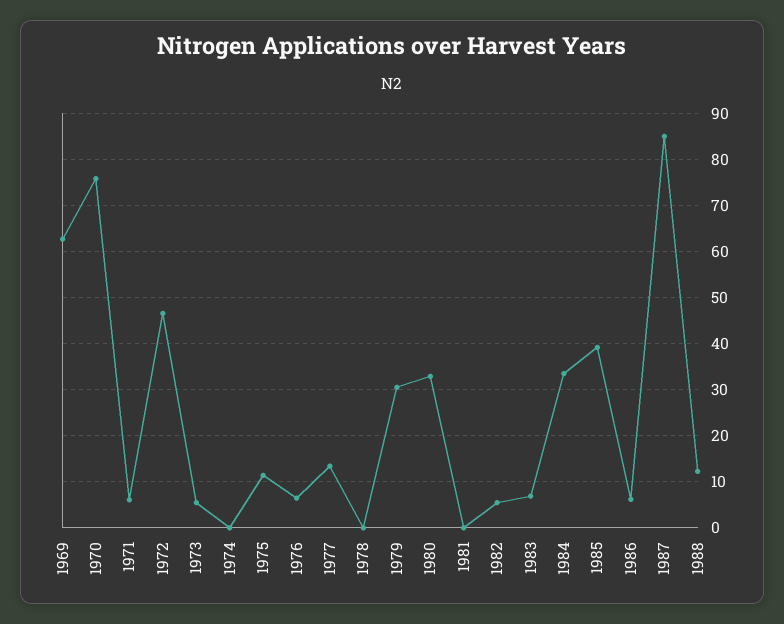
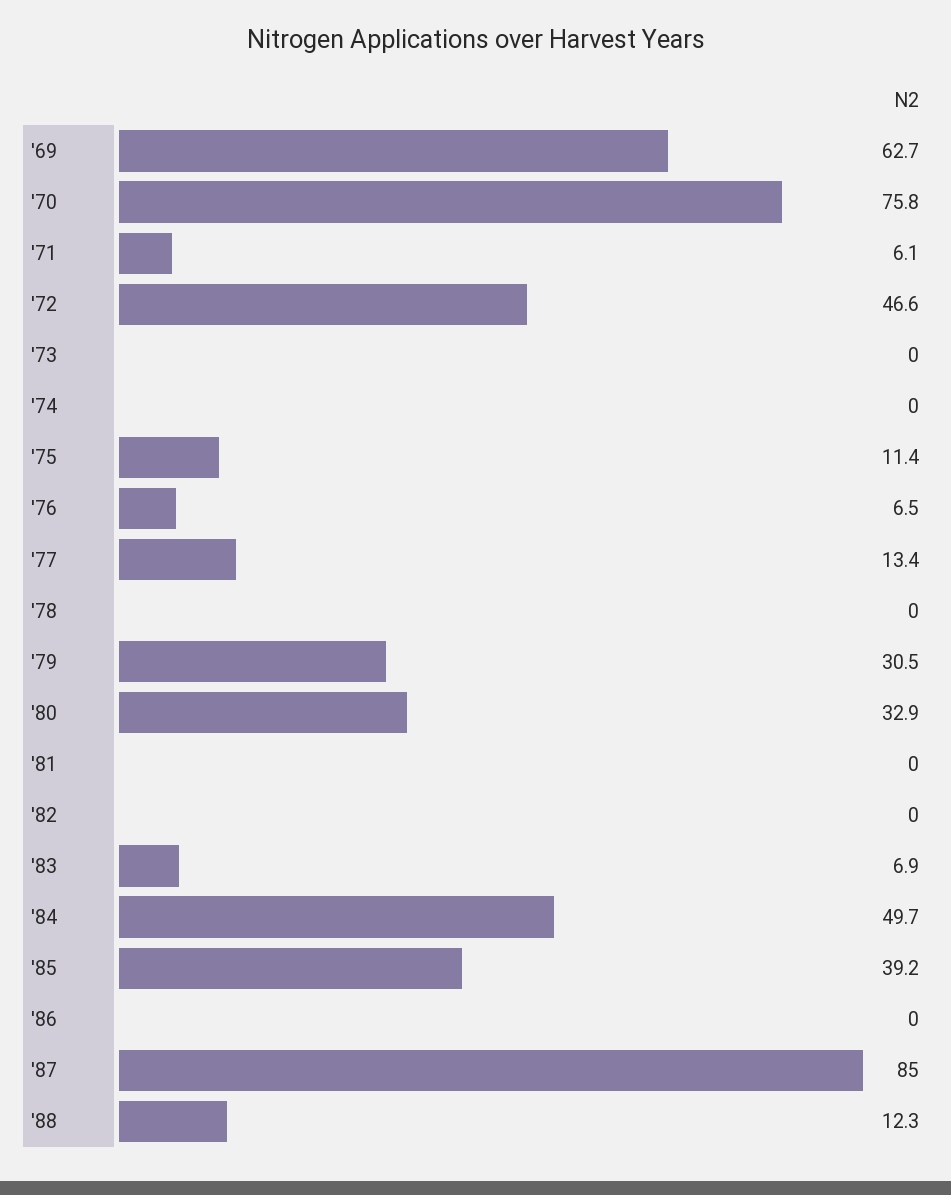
  {
    "1969": 62.7,
    "1970": 75.8,
    "1971": 6.1,
    "1972": 46.6,
-   "1973": 6,
+   "1973": 0,
    "1974": 0,
    "1975": 11.4,
    "1976": 6.5,
    "1977": 13.4,
    "1978": 0,
    "1979": 30.5,
    "1980": 32.9,
    "1981": 0,
-   "1982": 6,
+   "1982": 0,
    "1983": 6.9,
-   "1984": 34,
+   "1984": 49.7,
    "1985": 39.2,
-   "1986": 6,
+   "1986": 0,
    "1987": 85,
    "1988": 12.3
  }

